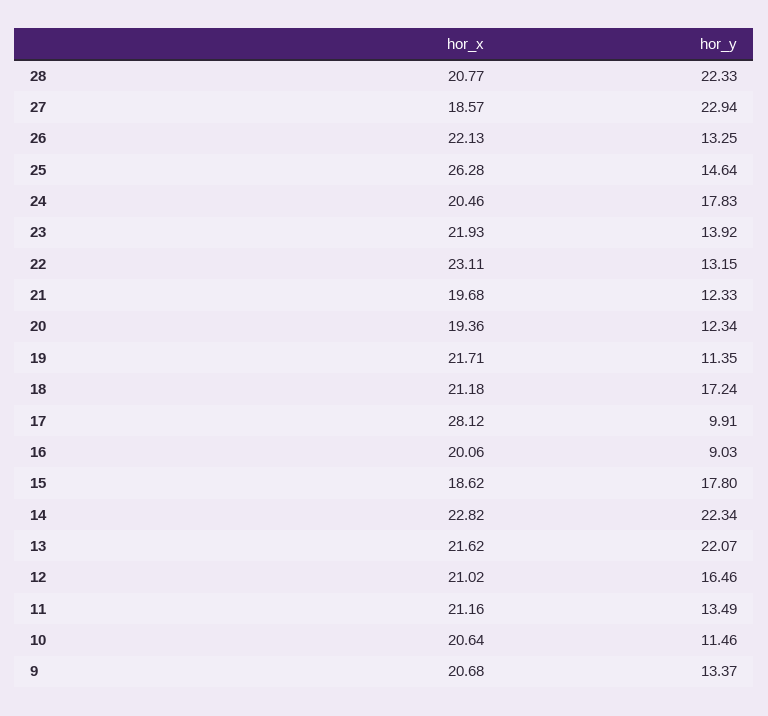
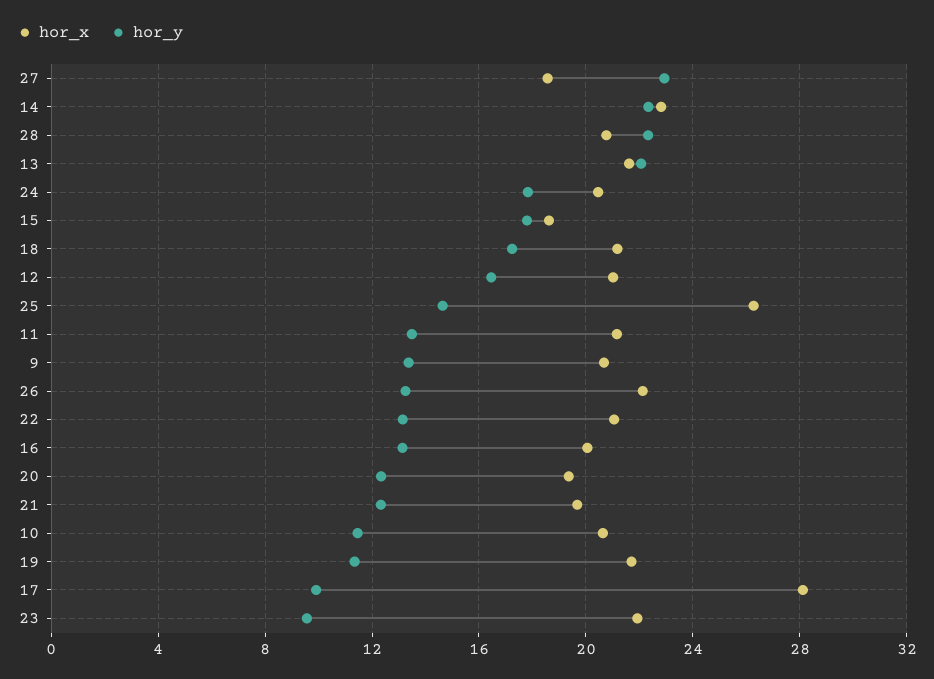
  {
    "hor_x": {
      "28": 20.77,
      "27": 18.57,
      "26": 22.13,
      "25": 26.28,
      "24": 20.46,
      "23": 21.93,
-     "22": 23.11,
+     "22": 21,
      "21": 19.68,
      "20": 19.36,
      "19": 21.71,
      "18": 21.18,
      "17": 28.12,
      "16": 20.06,
      "15": 18.62,
      "14": 22.82,
      "13": 21.62,
      "12": 21.02,
      "11": 21.16,
      "10": 20.64,
      "9": 20.68
    },
    "hor_y": {
      "28": 22.33,
      "27": 22.94,
      "26": 13.25,
      "25": 14.64,
      "24": 17.83,
-     "23": 13.92,
+     "23": 9.5,
      "22": 13.15,
      "21": 12.33,
      "20": 12.34,
      "19": 11.35,
      "18": 17.24,
      "17": 9.91,
-     "16": 9.03,
+     "16": 13,
      "15": 17.8,
      "14": 22.34,
      "13": 22.07,
      "12": 16.46,
      "11": 13.49,
      "10": 11.46,
      "9": 13.37
    }
  }

